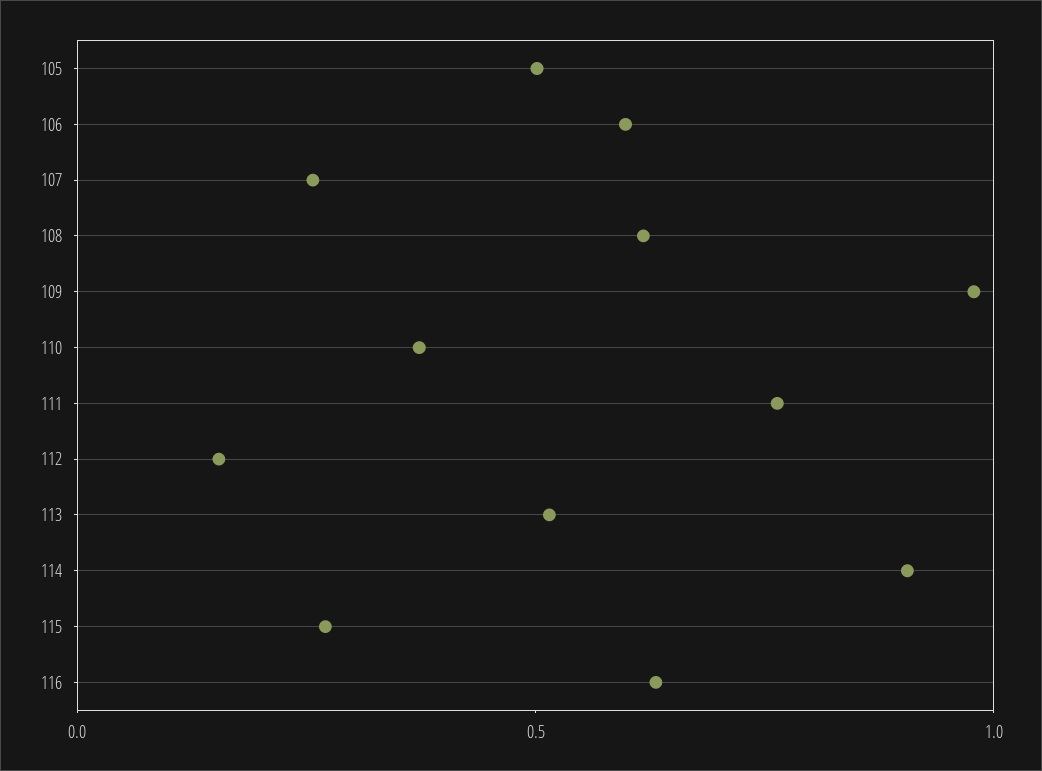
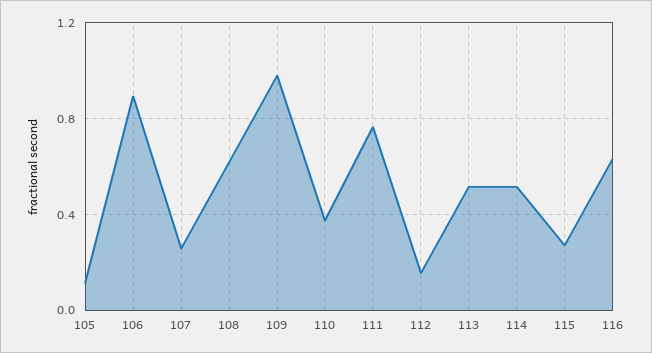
  {
-   "105": 0.5,
+   "105": 0.1,
-   "106": 0.6,
+   "106": 0.9,
    "107": 0.25,
    "108": 0.6,
    "109": 1,
    "110": 0.35,
    "111": 0.75,
    "112": 0.15,
    "113": 0.5,
-   "114": 0.9,
+   "114": 0.5,
    "115": 0.25,
    "116": 0.65
  }

